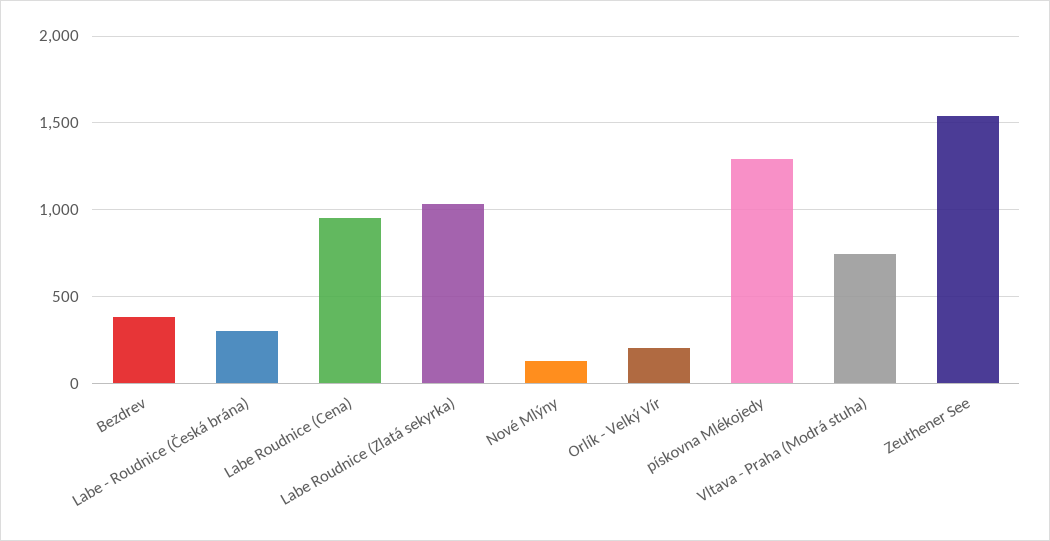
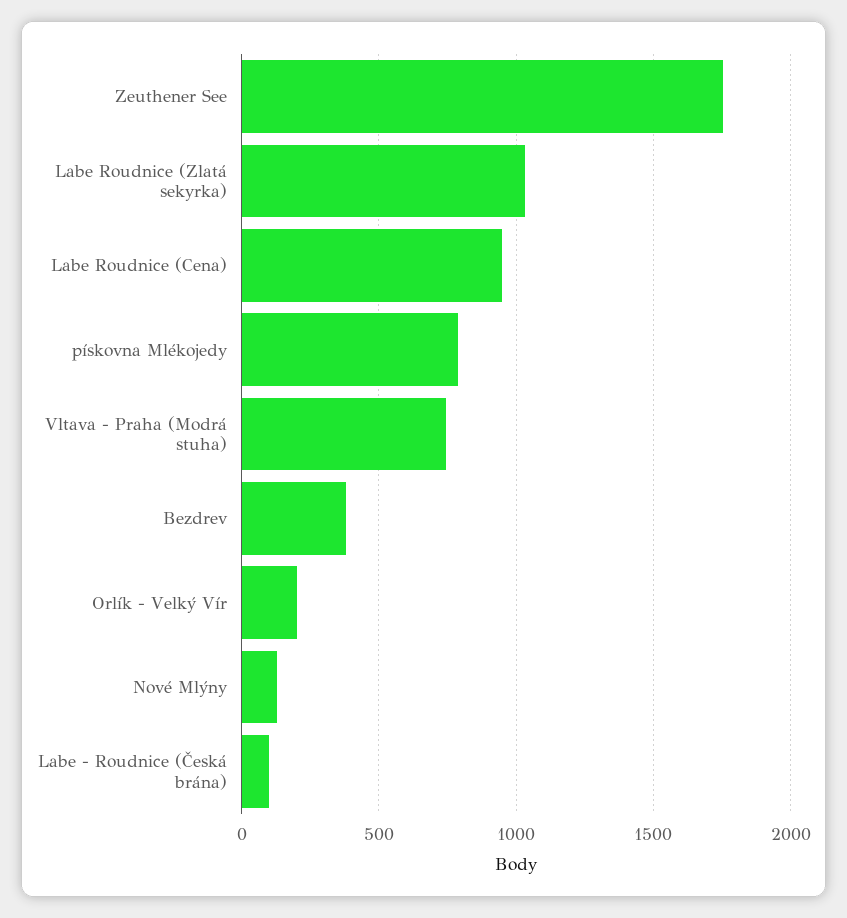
  {
    "Bezdrev": 400,
-   "Labe - Roudnice (Česká brána)": 300,
+   "Labe - Roudnice (Česká brána)": 100,
    "Labe Roudnice (Cena)": 950,
    "Labe Roudnice (Zlatá sekyrka)": 1050,
    "Nové Mlýny": 150,
    "Orlík - Velký Vír": 200,
-   "pískovna Mlékojedy": 1300,
+   "pískovna Mlékojedy": 800,
    "Vltava - Praha (Modrá stuha)": 750,
-   "Zeuthener See": 1550
+   "Zeuthener See": 1750
  }

